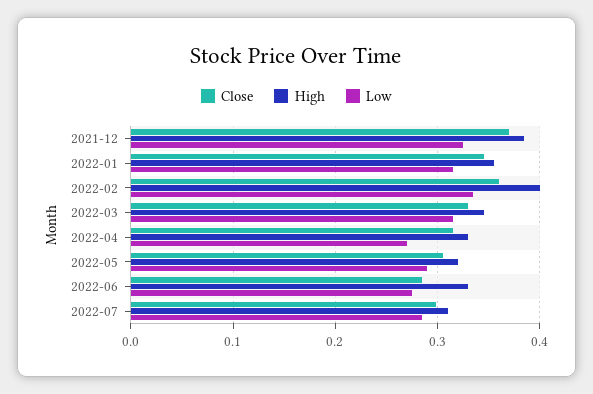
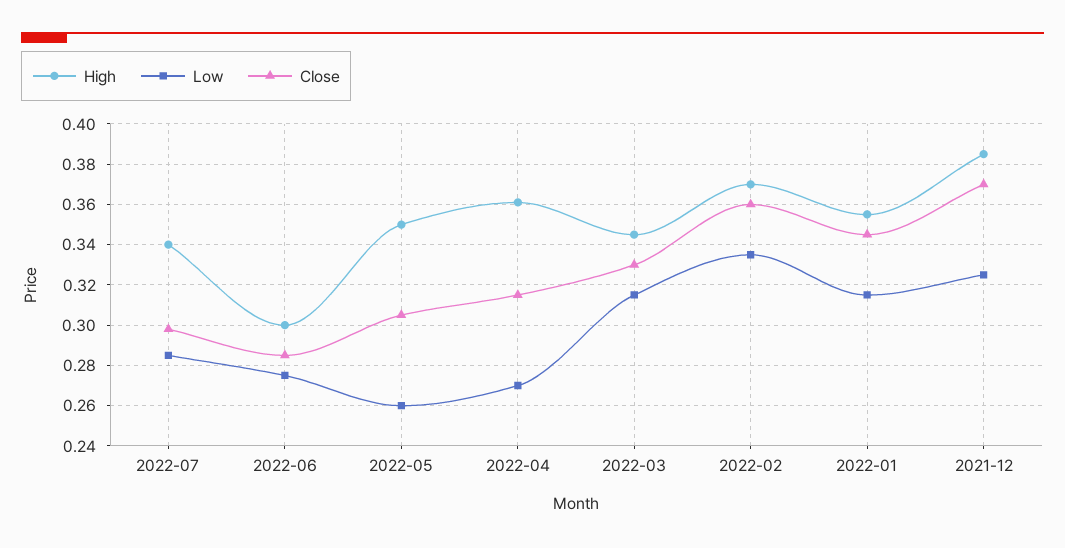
  {
    "Close": {
      "2021-12": 0.37,
      "2022-01": 0.345,
      "2022-02": 0.36,
      "2022-03": 0.33,
      "2022-04": 0.315,
      "2022-05": 0.305,
      "2022-06": 0.285,
      "2022-07": 0.3
    },
    "High": {
      "2021-12": 0.385,
      "2022-01": 0.355,
-     "2022-02": 0.4,
+     "2022-02": 0.37,
      "2022-03": 0.345,
-     "2022-04": 0.33,
+     "2022-04": 0.36,
-     "2022-05": 0.32,
+     "2022-05": 0.35,
-     "2022-06": 0.33,
+     "2022-06": 0.3,
-     "2022-07": 0.31
+     "2022-07": 0.34
    },
    "Low": {
      "2021-12": 0.325,
      "2022-01": 0.315,
      "2022-02": 0.335,
      "2022-03": 0.315,
      "2022-04": 0.27,
-     "2022-05": 0.29,
+     "2022-05": 0.26,
      "2022-06": 0.275,
      "2022-07": 0.285
    }
  }

